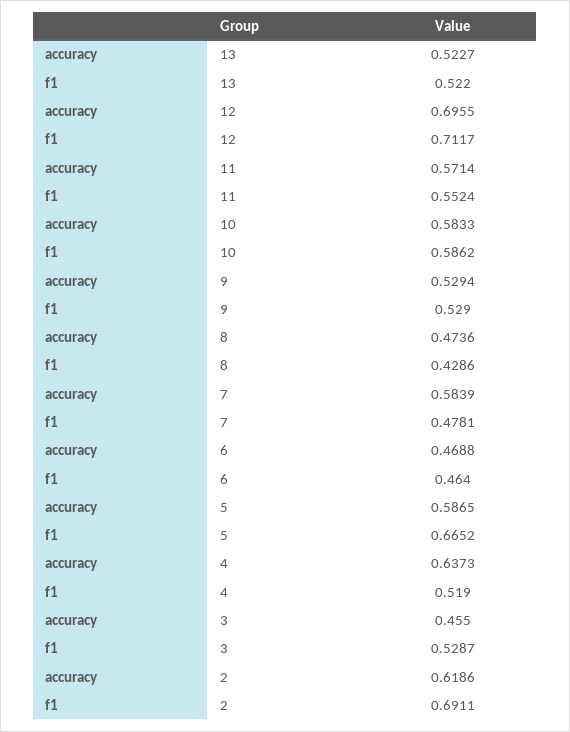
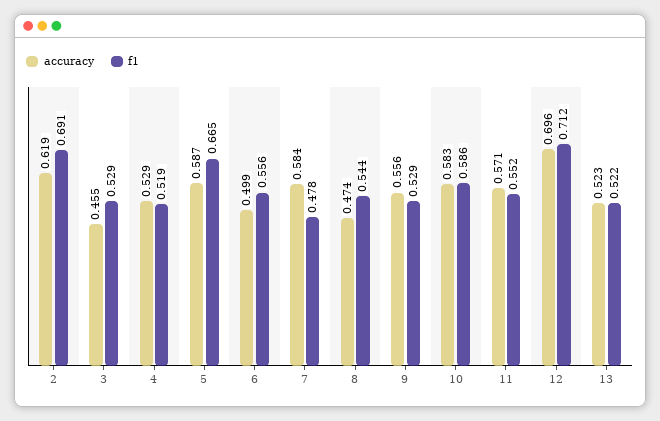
  {
    "accuracy": {
      "13": 0.5227,
      "12": 0.6955,
      "11": 0.5714,
      "10": 0.5833,
-     "9": 0.5294,
+     "9": 0.556,
      "8": 0.4736,
      "7": 0.5839,
-     "6": 0.4688,
+     "6": 0.499,
      "5": 0.5865,
-     "4": 0.6373,
+     "4": 0.529,
      "3": 0.455,
      "2": 0.6186
    },
    "f1": {
      "13": 0.522,
      "12": 0.7117,
      "11": 0.5524,
      "10": 0.5862,
      "9": 0.529,
-     "8": 0.4286,
+     "8": 0.544,
      "7": 0.4781,
-     "6": 0.464,
+     "6": 0.556,
      "5": 0.6652,
      "4": 0.519,
      "3": 0.5287,
      "2": 0.6911
    }
  }

